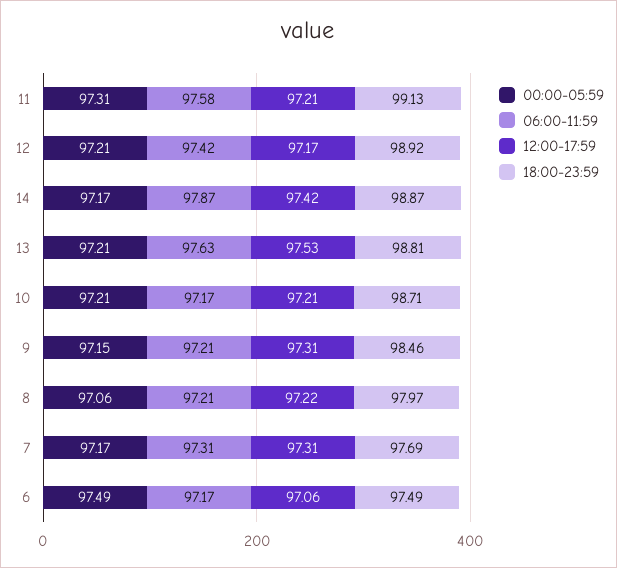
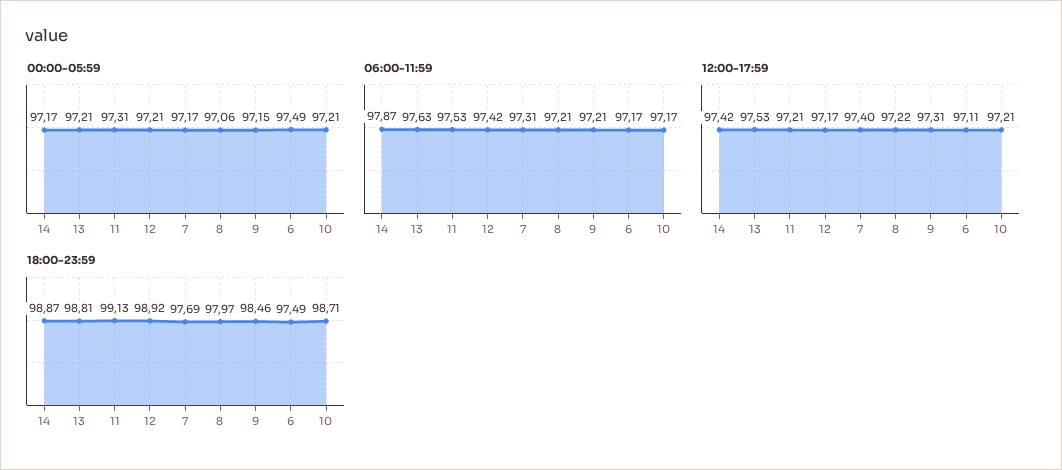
  {
    "00:00-05:59": {
      "11": 97.31,
      "12": 97.21,
      "14": 97.17,
      "13": 97.21,
      "10": 97.21,
      "9": 97.15,
      "8": 97.06,
      "7": 97.17,
      "6": 97.49
    },
    "06:00-11:59": {
-     "11": 97.58,
+     "11": 97.53,
      "12": 97.42,
      "14": 97.87,
      "13": 97.63,
      "10": 97.17,
      "9": 97.21,
      "8": 97.21,
      "7": 97.31,
      "6": 97.17
    },
    "12:00-17:59": {
      "11": 97.21,
      "12": 97.17,
      "14": 97.42,
      "13": 97.53,
      "10": 97.21,
      "9": 97.31,
      "8": 97.22,
-     "7": 97.31,
+     "7": 97.4,
-     "6": 97.06
+     "6": 97.11
    },
    "18:00-23:59": {
      "11": 99.13,
      "12": 98.92,
      "14": 98.87,
      "13": 98.81,
      "10": 98.71,
      "9": 98.46,
      "8": 97.97,
      "7": 97.69,
      "6": 97.49
    }
  }

